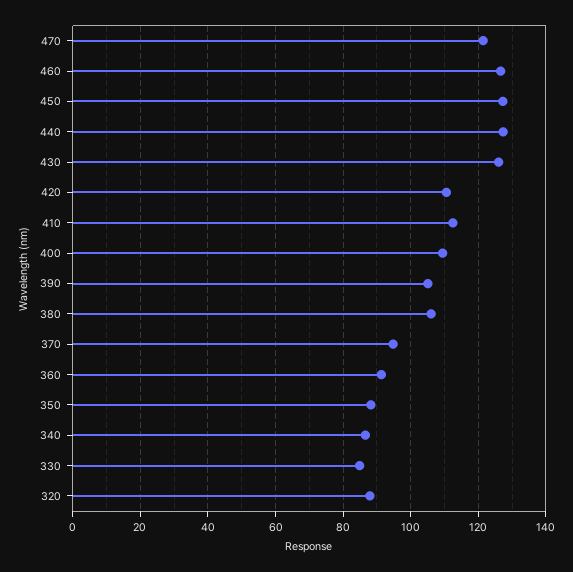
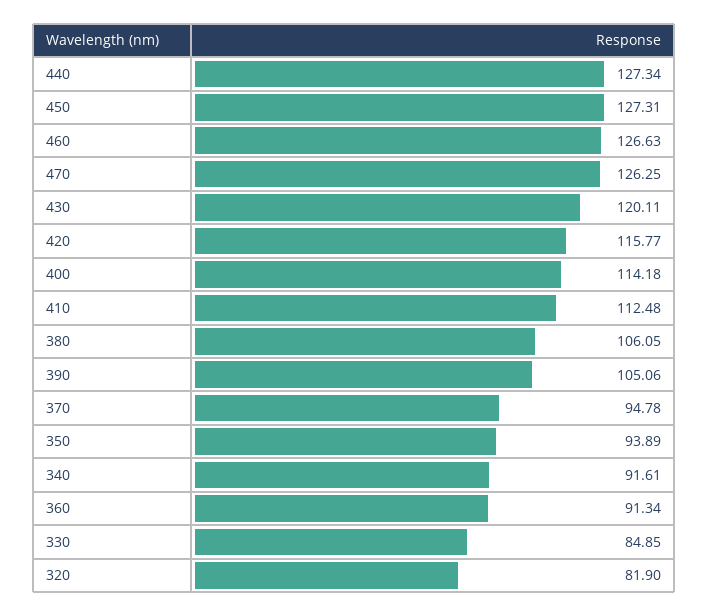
  {
-   "470": 122,
+   "470": 126.25,
    "460": 126.63,
    "450": 127.31,
    "440": 127.34,
-   "430": 126,
+   "430": 120.11,
-   "420": 110,
+   "420": 115.77,
    "410": 112.48,
-   "400": 110,
+   "400": 114.18,
    "390": 105.06,
    "380": 106.05,
    "370": 94.78,
    "360": 91.34,
-   "350": 88,
+   "350": 93.89,
-   "340": 86,
+   "340": 91.61,
    "330": 84.85,
-   "320": 88
+   "320": 81.9
  }

